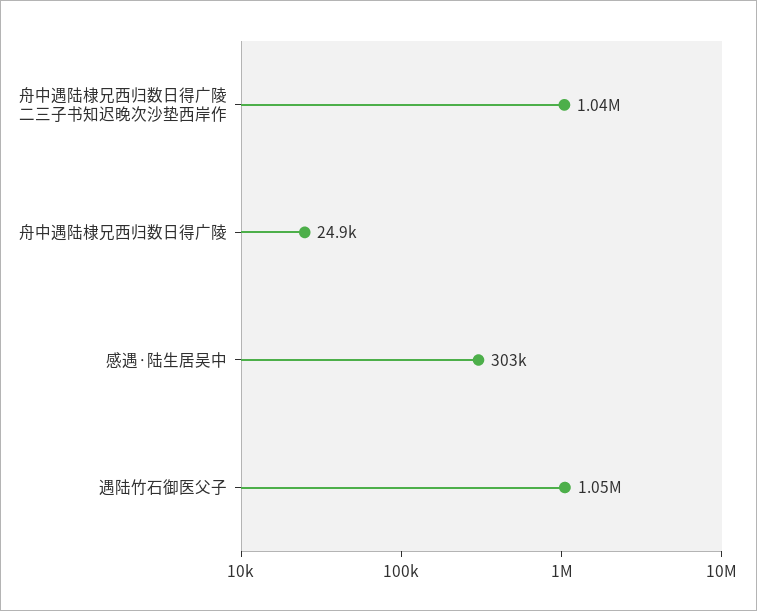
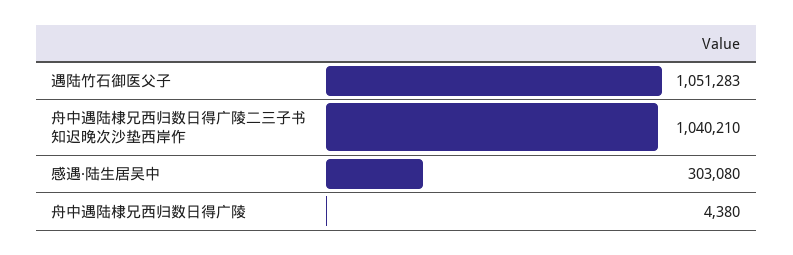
  {
    "舟中遇陆棣兄西归数日得广陵二三子书知迟晚次沙垫西岸作": 1040210,
-   "舟中遇陆棣兄西归数日得广陵": 24900,
+   "舟中遇陆棣兄西归数日得广陵": 4380,
    "感遇·陆生居吴中": 303080,
    "遇陆竹石御医父子": 1051283
  }

